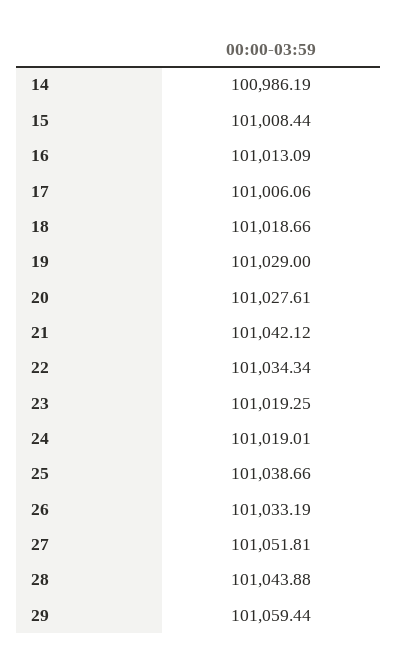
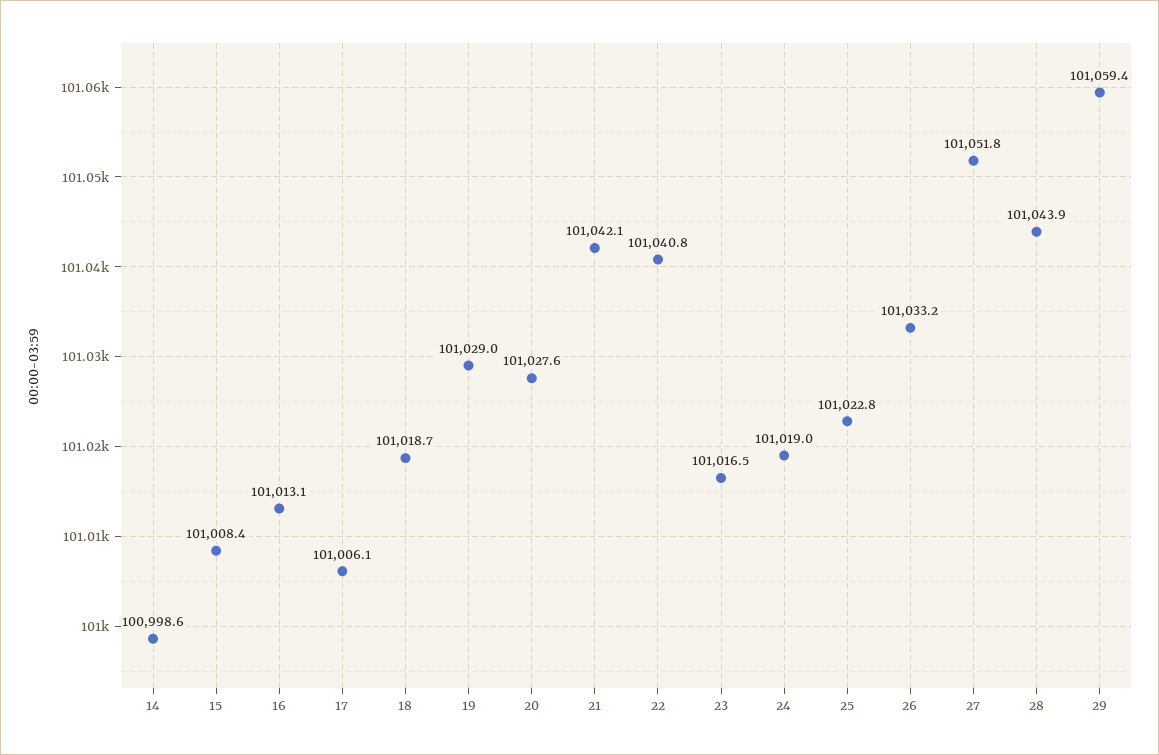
  {
-   "14": 100986.19,
+   "14": 100998.6,
    "15": 101008.44,
    "16": 101013.09,
    "17": 101006.06,
    "18": 101018.66,
    "19": 101029,
    "20": 101027.61,
    "21": 101042.12,
-   "22": 101034.34,
+   "22": 101040.8,
-   "23": 101019.25,
+   "23": 101016.5,
    "24": 101019.01,
-   "25": 101038.66,
+   "25": 101022.8,
    "26": 101033.19,
    "27": 101051.81,
    "28": 101043.88,
    "29": 101059.44
  }

